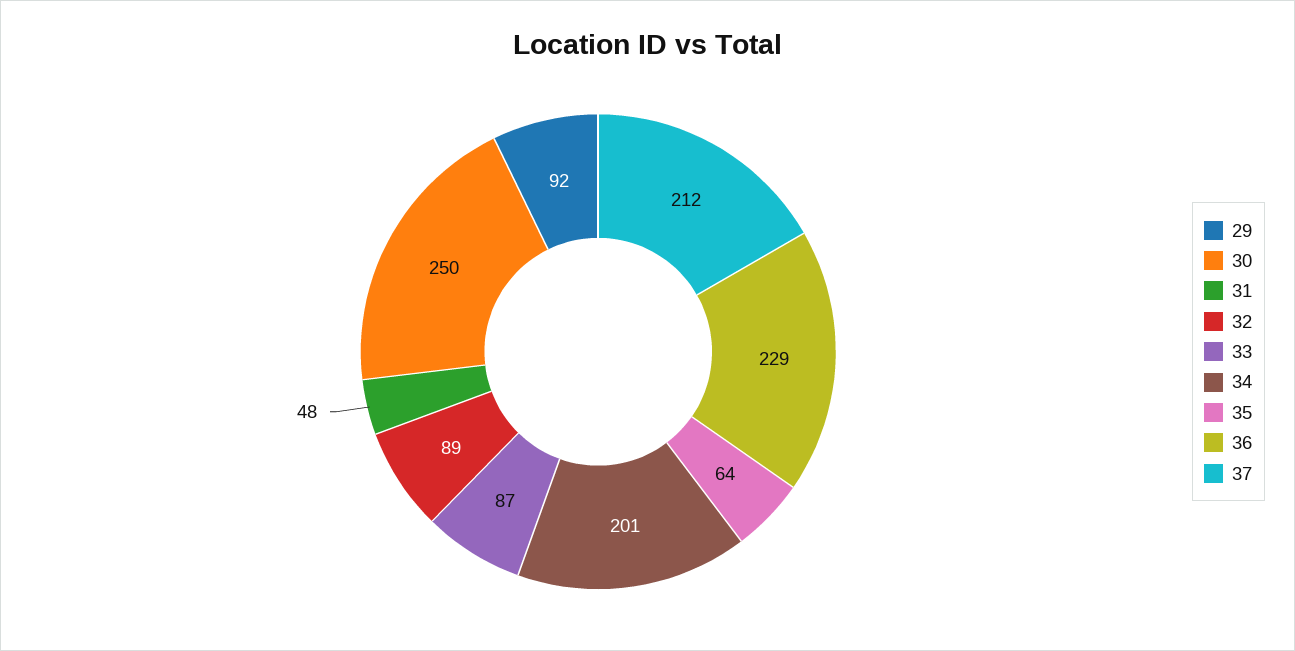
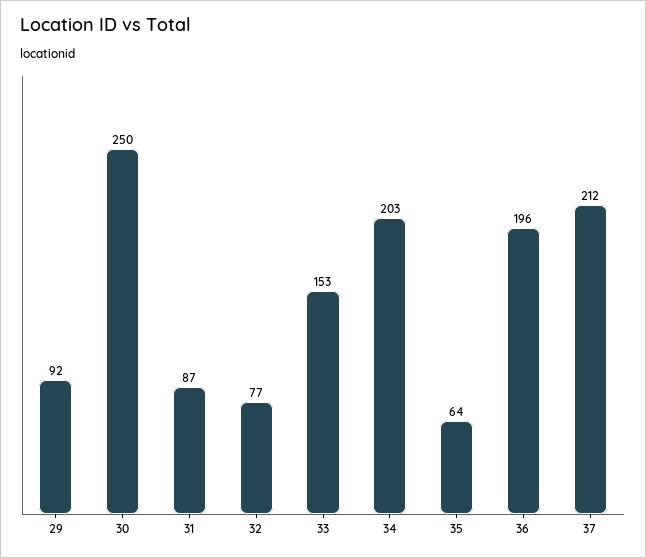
  {
    "29": 92,
    "30": 250,
-   "31": 48,
+   "31": 87,
-   "32": 89,
+   "32": 77,
-   "33": 87,
+   "33": 153,
-   "34": 201,
+   "34": 203,
    "35": 64,
-   "36": 229,
+   "36": 196,
    "37": 212
  }

